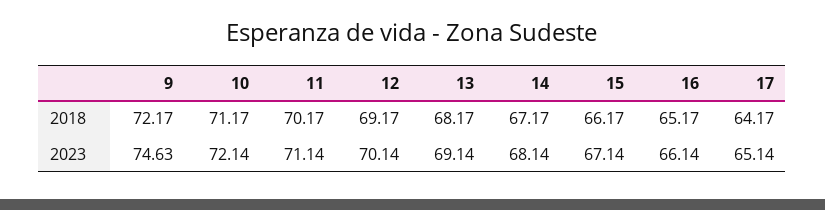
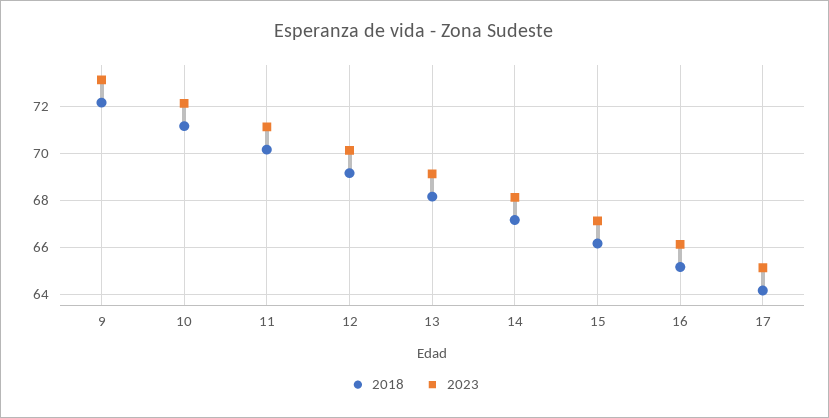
  {
    "2018": {
      "9": 72.17,
      "10": 71.17,
      "11": 70.17,
      "12": 69.17,
      "13": 68.17,
      "14": 67.17,
      "15": 66.17,
      "16": 65.17,
      "17": 64.17
    },
    "2023": {
-     "9": 74.63,
+     "9": 73,
      "10": 72.14,
      "11": 71.14,
      "12": 70.14,
      "13": 69.14,
      "14": 68.14,
      "15": 67.14,
      "16": 66.14,
      "17": 65.14
    }
  }

